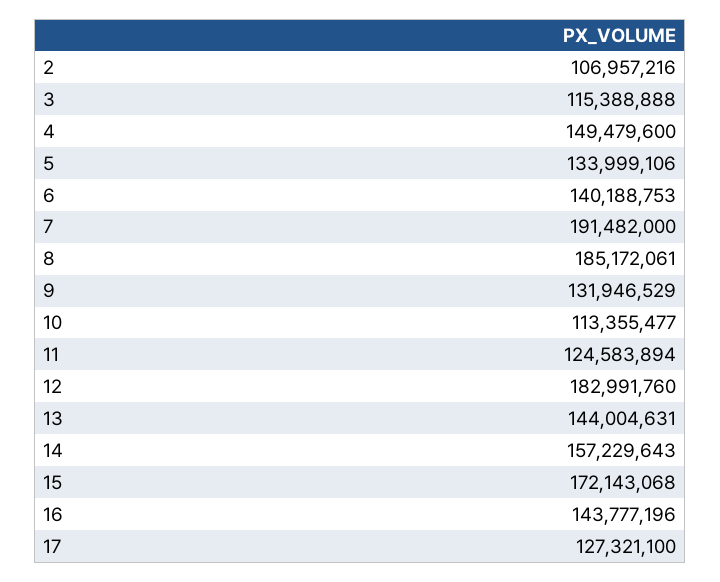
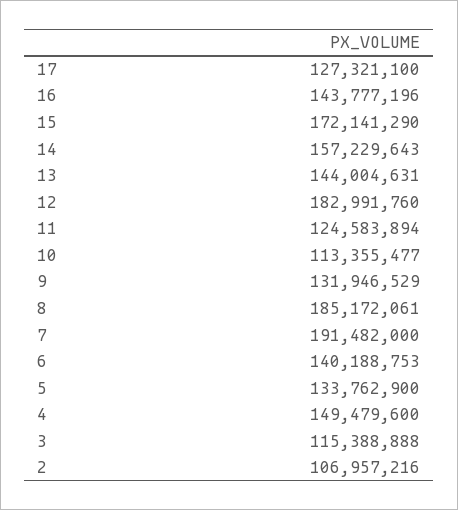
  {
    "2": 106957216,
    "3": 115388888,
    "4": 149479600,
-   "5": 133999106,
+   "5": 133762900,
    "6": 140188753,
    "7": 191482000,
    "8": 185172061,
    "9": 131946529,
    "10": 113355477,
    "11": 124583894,
    "12": 182991760,
    "13": 144004631,
    "14": 157229643,
-   "15": 172143068,
+   "15": 172141290,
    "16": 143777196,
    "17": 127321100
  }

